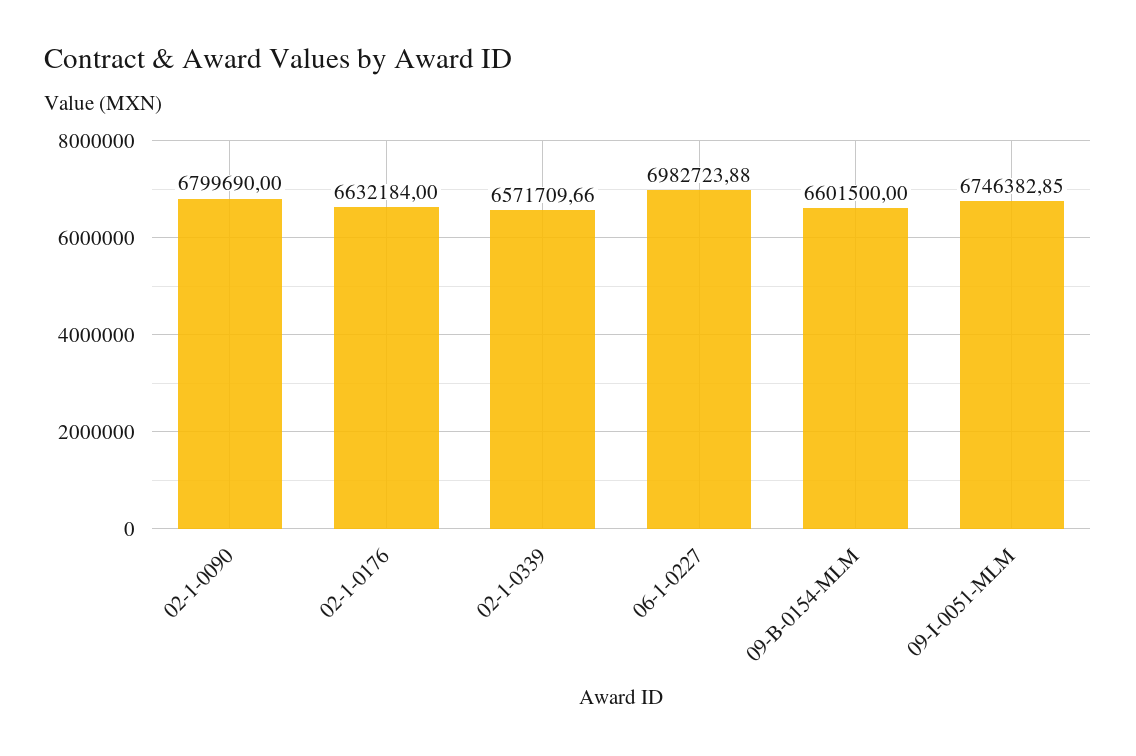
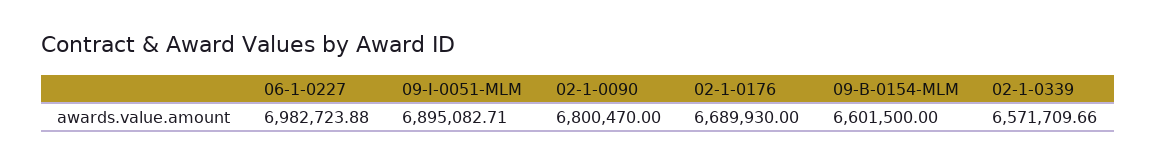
  {
-   "02-1-0090": 6799690,
+   "02-1-0090": 6800470,
-   "02-1-0176": 6632184,
+   "02-1-0176": 6689930,
    "02-1-0339": 6571709.66,
    "06-1-0227": 6982723.88,
    "09-B-0154-MLM": 6601500,
-   "09-I-0051-MLM": 6746382.85
+   "09-I-0051-MLM": 6895082.71
  }

